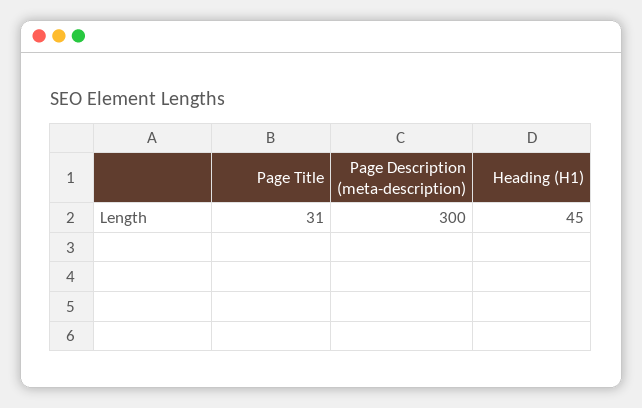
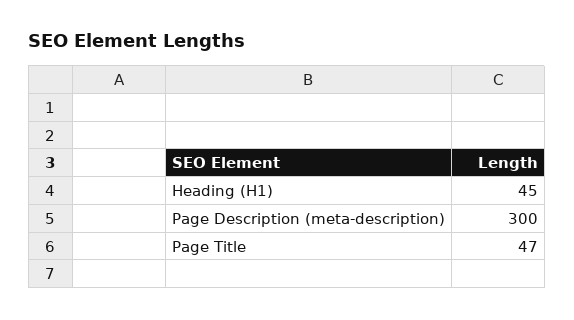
  {
-   "Page Title": 31,
+   "Page Title": 47,
    "Page Description (meta-description)": 300,
    "Heading (H1)": 45
  }

